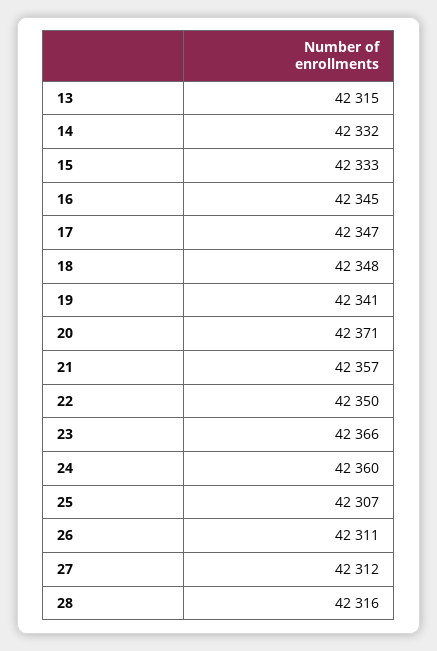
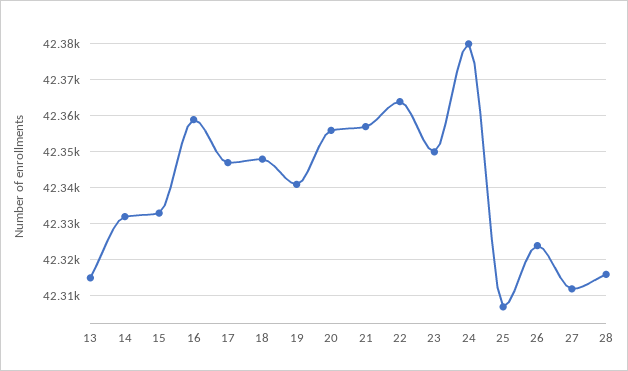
  {
    "13": 42315,
    "14": 42332,
    "15": 42333,
-   "16": 42345,
+   "16": 42360,
    "17": 42347,
    "18": 42348,
    "19": 42341,
-   "20": 42371,
+   "20": 42355,
    "21": 42357,
-   "22": 42350,
+   "22": 42365,
-   "23": 42366,
+   "23": 42350,
-   "24": 42360,
+   "24": 42380,
    "25": 42307,
-   "26": 42311,
+   "26": 42325,
    "27": 42312,
    "28": 42316
  }

